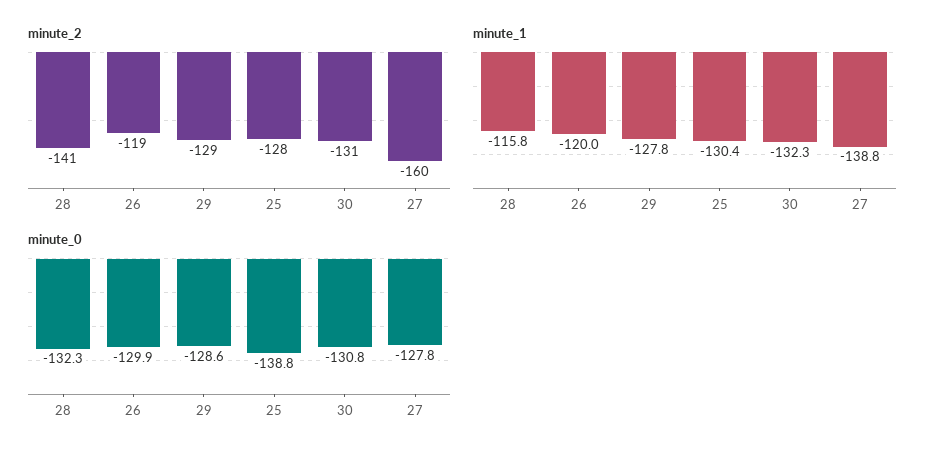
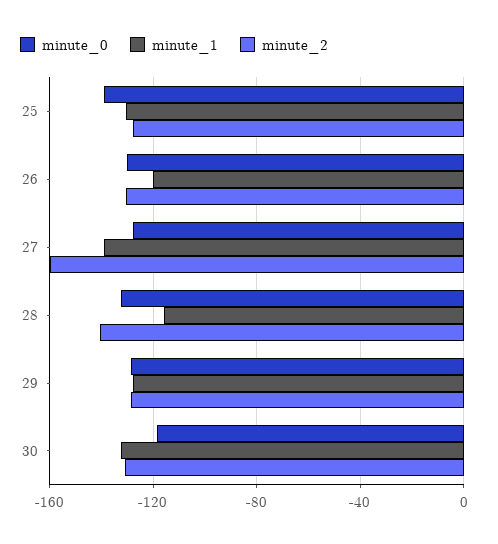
  {
    "minute_2": {
      "28": -141,
-     "26": -119,
+     "26": -130,
      "29": -129,
      "25": -128,
      "30": -131,
      "27": -160
    },
    "minute_1": {
      "28": -115.8,
      "26": -120,
      "29": -127.8,
      "25": -130.4,
      "30": -132.3,
      "27": -138.8
    },
    "minute_0": {
      "28": -132.3,
      "26": -129.9,
      "29": -128.6,
      "25": -138.8,
-     "30": -130.8,
+     "30": -120,
      "27": -127.8
    }
  }

